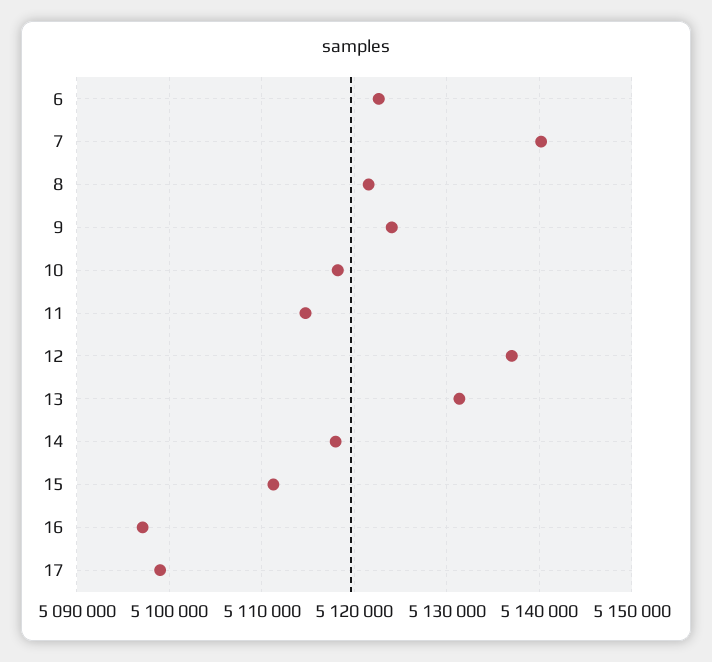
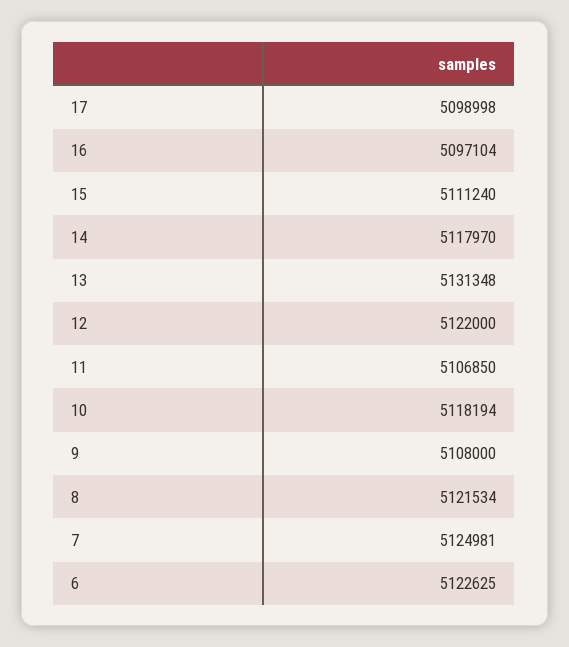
  {
    "6": 5122625,
-   "7": 5140000,
+   "7": 5124981,
    "8": 5121534,
-   "9": 5124000,
+   "9": 5108000,
    "10": 5118194,
-   "11": 5115000,
+   "11": 5106850,
-   "12": 5137000,
+   "12": 5122000,
    "13": 5131348,
    "14": 5117970,
    "15": 5111240,
    "16": 5097104,
    "17": 5098998
  }

